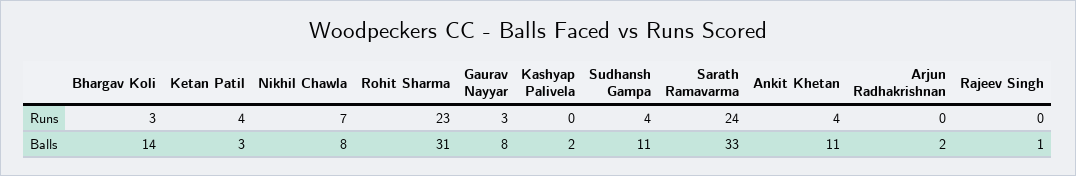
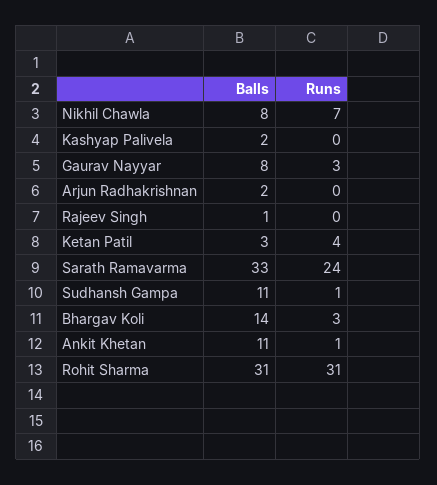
  {
    "Bhargav Koli": {
      "Runs": 3,
      "Balls": 14
    },
    "Ketan Patil": {
      "Runs": 4,
      "Balls": 3
    },
    "Nikhil Chawla": {
      "Runs": 7,
      "Balls": 8
    },
    "Rohit Sharma": {
-     "Runs": 23,
+     "Runs": 31,
      "Balls": 31
    },
    "Gaurav Nayyar": {
      "Runs": 3,
      "Balls": 8
    },
    "Kashyap Palivela": {
      "Runs": 0,
      "Balls": 2
    },
    "Sudhansh Gampa": {
-     "Runs": 4,
+     "Runs": 1,
      "Balls": 11
    },
    "Sarath Ramavarma": {
      "Runs": 24,
      "Balls": 33
    },
    "Ankit Khetan": {
-     "Runs": 4,
+     "Runs": 1,
      "Balls": 11
    },
    "Arjun Radhakrishnan": {
      "Runs": 0,
      "Balls": 2
    },
    "Rajeev Singh": {
      "Runs": 0,
      "Balls": 1
    }
  }

